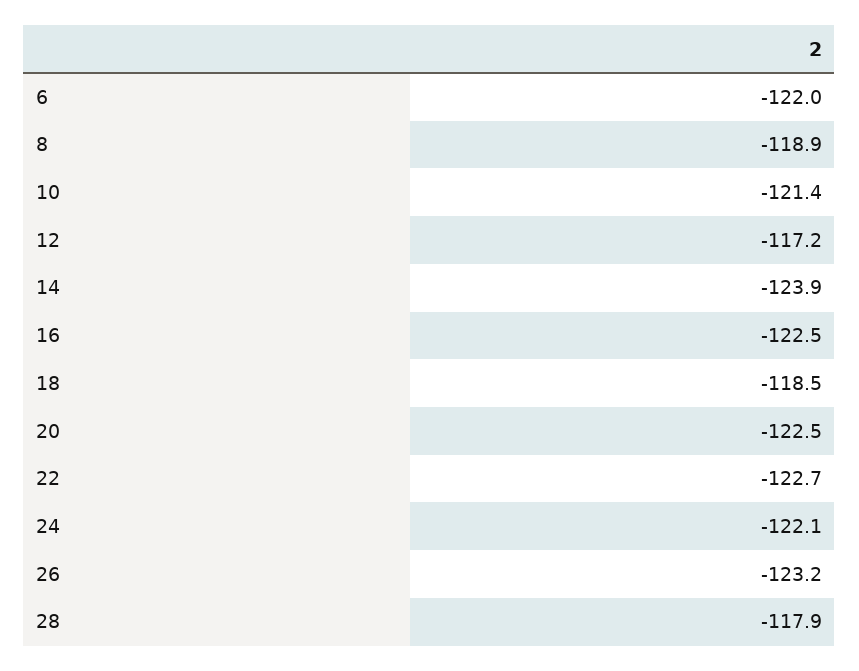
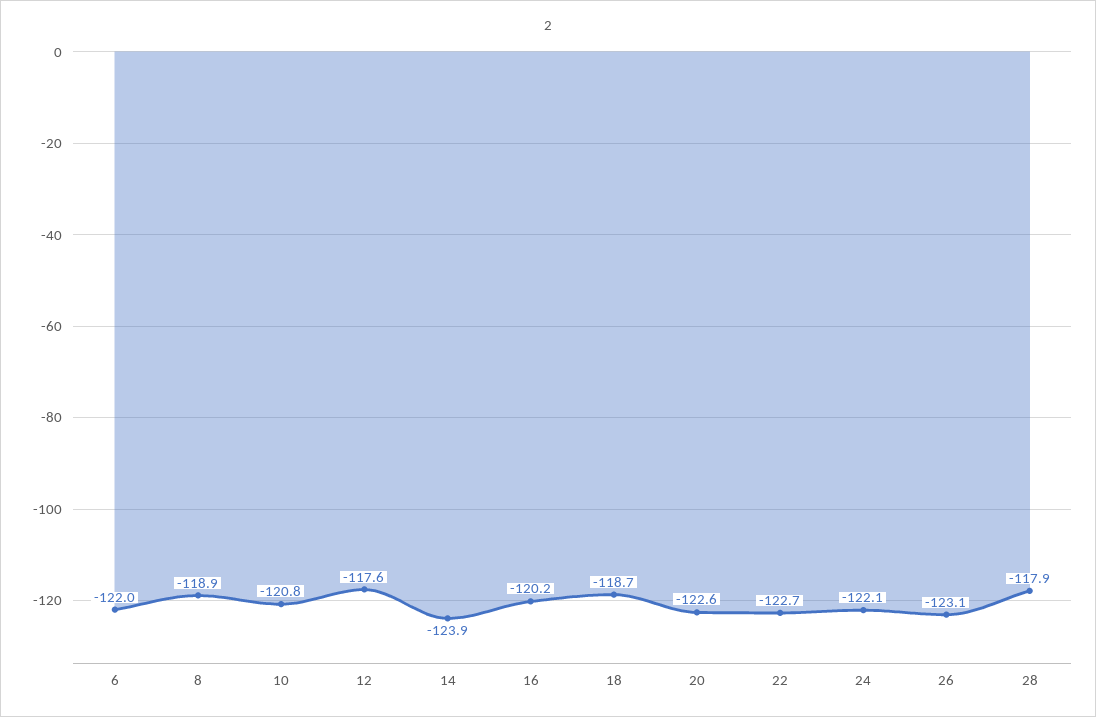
  {
    "6": -122,
    "8": -118.9,
-   "10": -121.4,
+   "10": -120.8,
-   "12": -117.2,
+   "12": -117.6,
    "14": -123.9,
-   "16": -122.5,
+   "16": -120.2,
-   "18": -118.5,
+   "18": -118.7,
-   "20": -122.5,
+   "20": -122.6,
    "22": -122.7,
    "24": -122.1,
-   "26": -123.2,
+   "26": -123.1,
    "28": -117.9
  }

